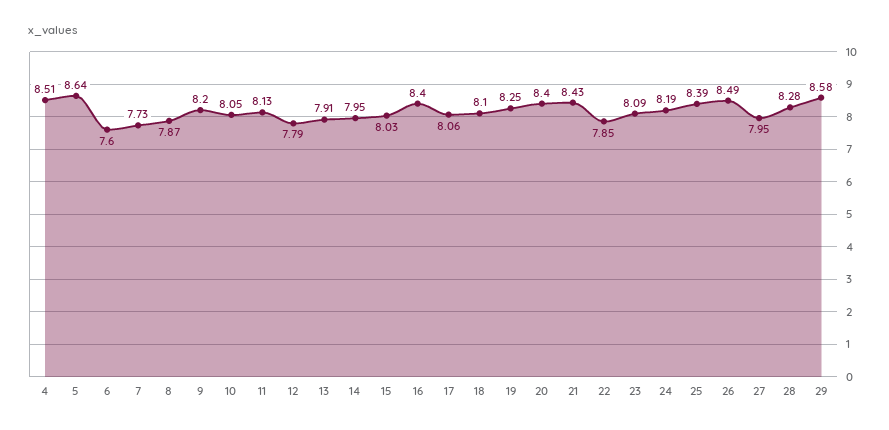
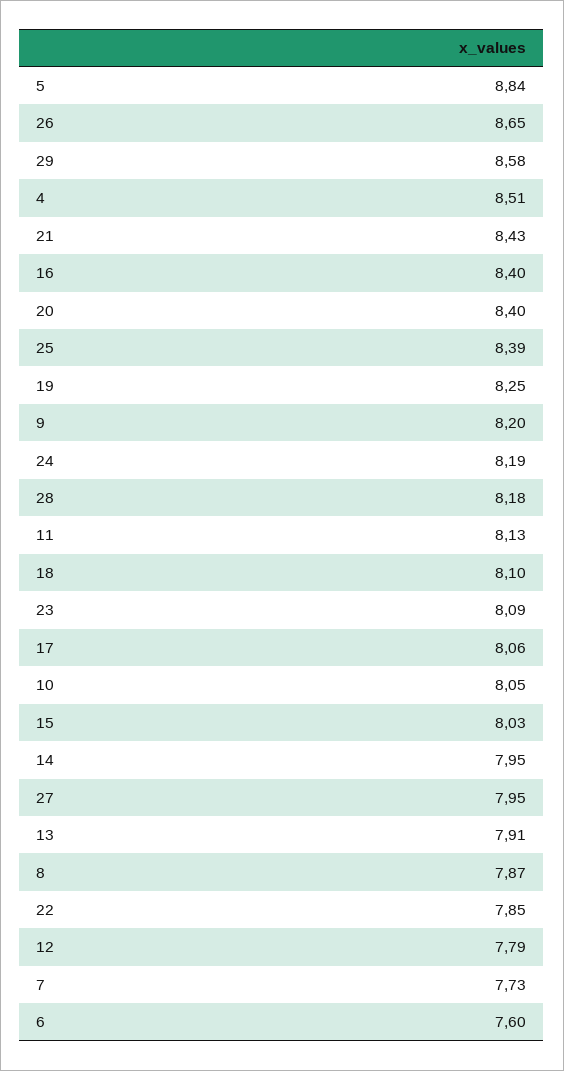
  {
    "4": 8.51,
-   "5": 8.64,
+   "5": 8.84,
    "6": 7.6,
    "7": 7.73,
    "8": 7.87,
    "9": 8.2,
    "10": 8.05,
    "11": 8.13,
    "12": 7.79,
    "13": 7.91,
    "14": 7.95,
    "15": 8.03,
    "16": 8.4,
    "17": 8.06,
    "18": 8.1,
    "19": 8.25,
    "20": 8.4,
    "21": 8.43,
    "22": 7.85,
    "23": 8.09,
    "24": 8.19,
    "25": 8.39,
-   "26": 8.49,
+   "26": 8.65,
    "27": 7.95,
-   "28": 8.28,
+   "28": 8.18,
    "29": 8.58
  }

